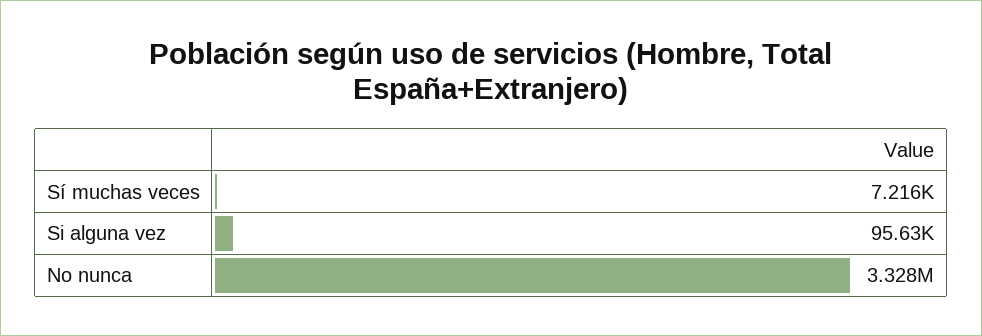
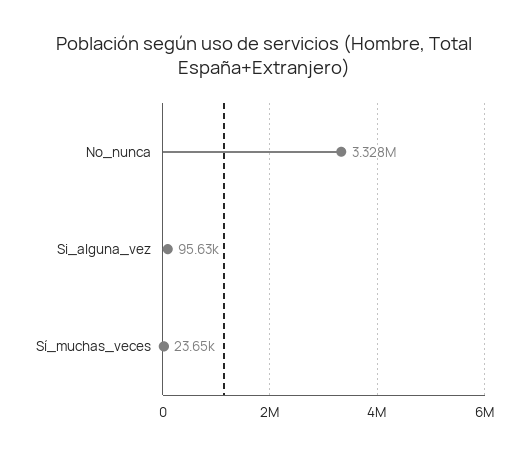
  {
-   "Sí muchas veces": 7216,
+   "Sí muchas veces": 23650,
    "Si alguna vez": 95630,
    "No nunca": 3328000
  }

